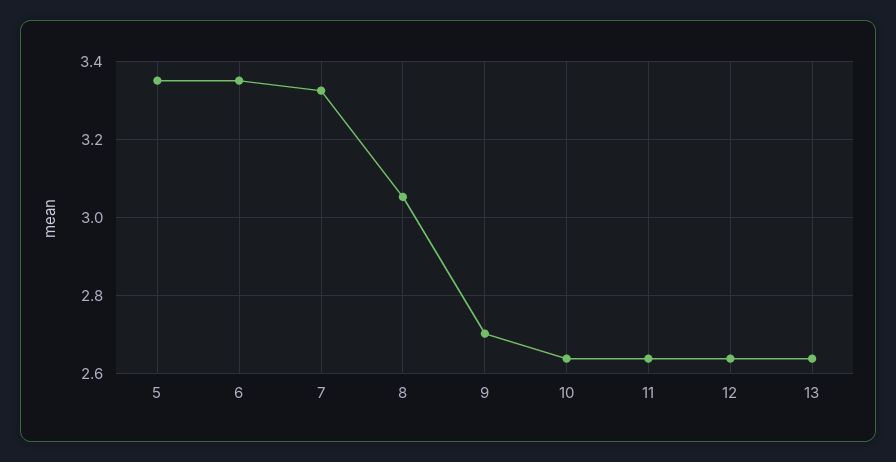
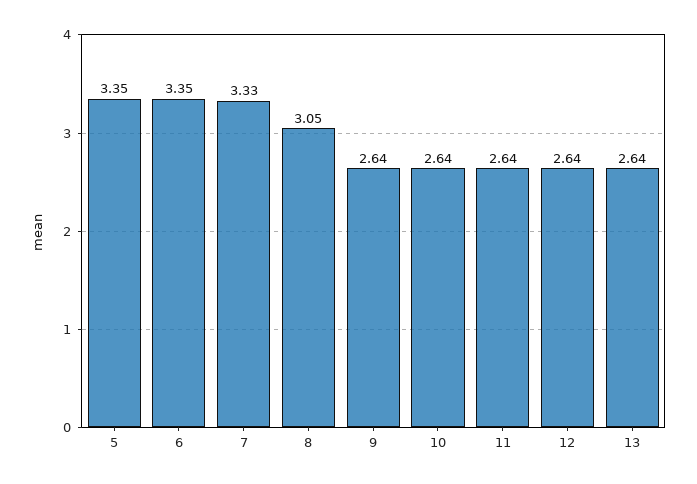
  {
    "5": 3.35,
    "6": 3.35,
    "7": 3.33,
    "8": 3.05,
-   "9": 2.7,
+   "9": 2.64,
    "10": 2.64,
    "11": 2.64,
    "12": 2.64,
    "13": 2.64
  }

